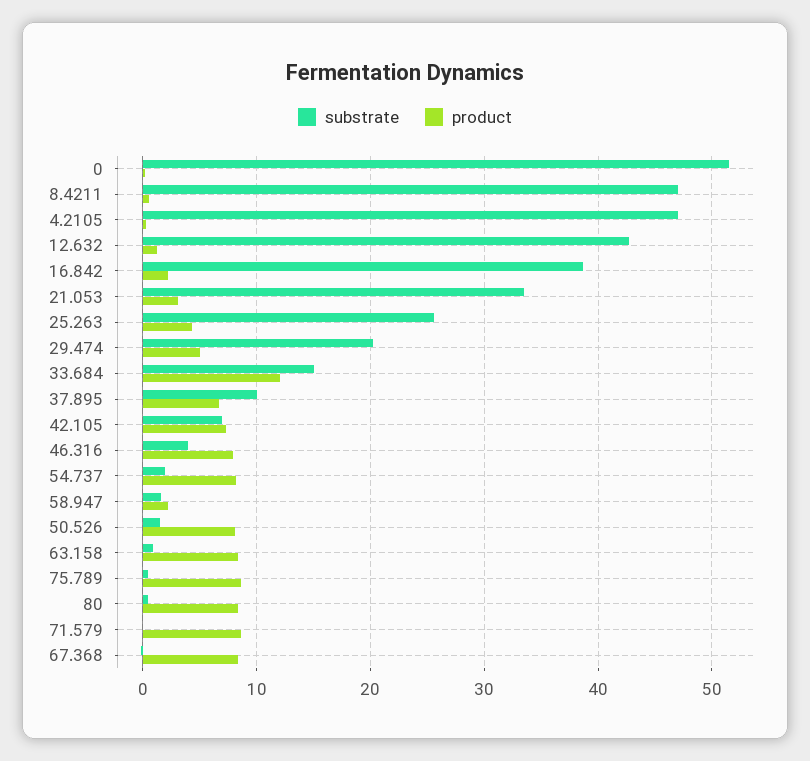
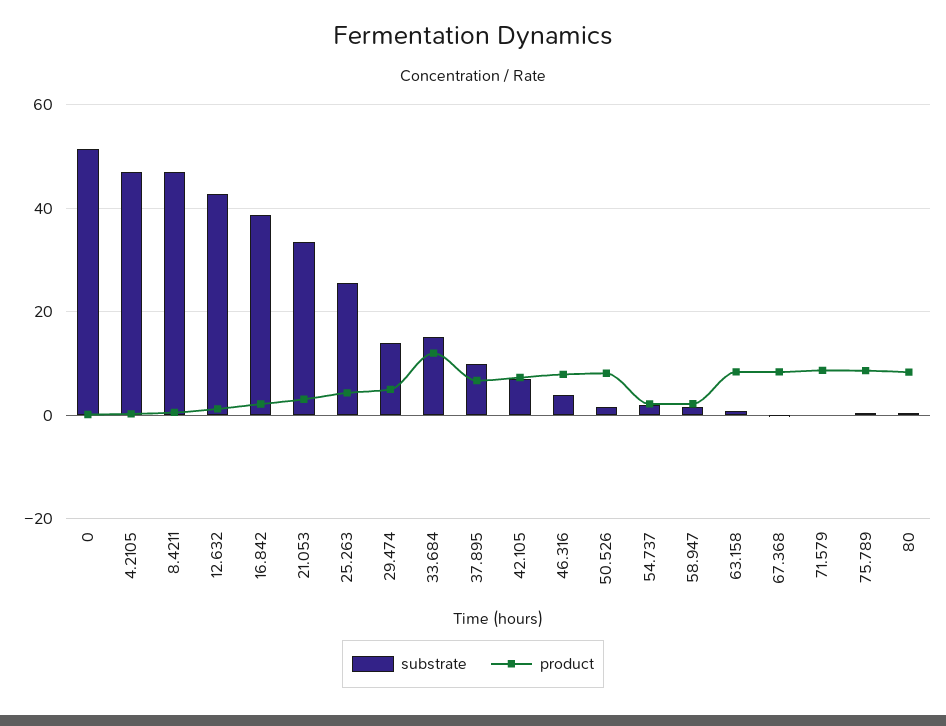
  {
    "substrate": {
      "0": 52,
      "8.4211": 47,
      "4.2105": 47,
      "12.632": 43,
      "16.842": 39,
      "21.053": 33,
      "25.263": 26,
-     "29.474": 20,
+     "29.474": 14,
      "33.684": 15,
      "37.895": 10,
      "42.105": 7,
      "46.316": 4,
      "54.737": 2,
      "58.947": 2,
      "50.526": 2,
      "63.158": 1,
      "75.789": 0,
      "80": 0,
      "71.579": 0,
      "67.368": 0
    },
    "product": {
      "0": 0,
      "8.4211": 1,
      "4.2105": 0,
      "12.632": 1,
      "16.842": 2,
      "21.053": 3,
      "25.263": 4,
      "29.474": 5,
      "33.684": 12,
      "37.895": 7,
      "42.105": 7,
      "46.316": 8,
-     "54.737": 8,
+     "54.737": 2,
      "58.947": 2,
      "50.526": 8,
      "63.158": 8,
      "75.789": 9,
      "80": 8,
      "71.579": 9,
      "67.368": 8
    }
  }

